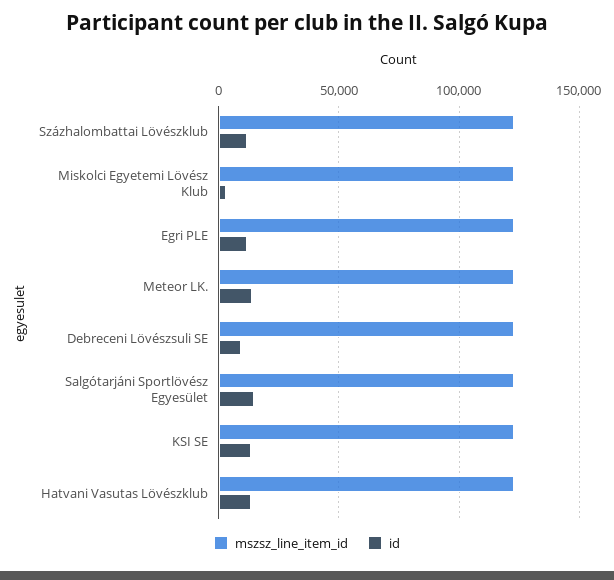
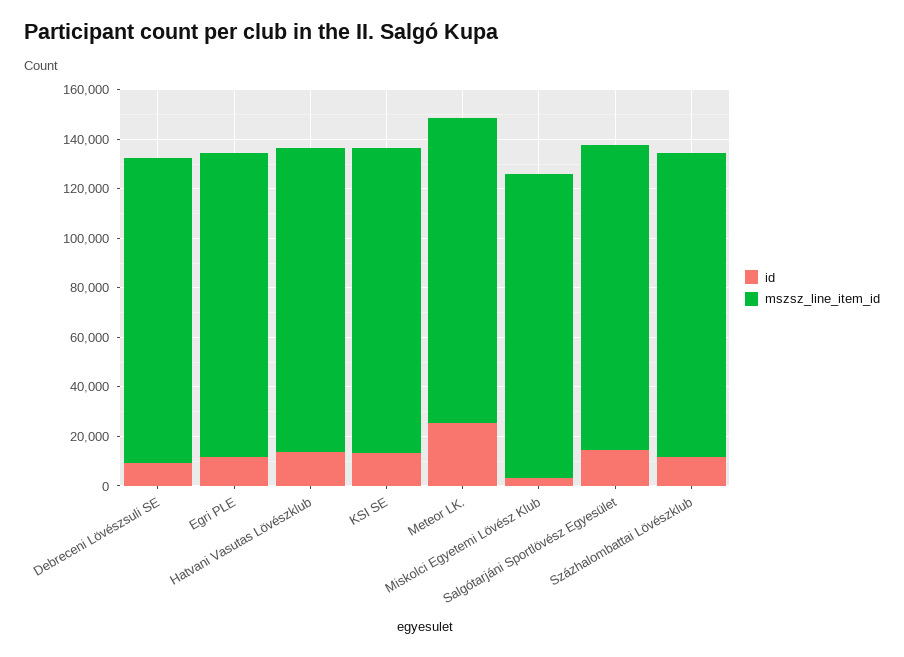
  {
    "mszsz_line_item_id": {
      "Százhalombattai Lövészklub": 125000,
      "Miskolci Egyetemi Lövész Klub": 125000,
      "Egri PLE": 125000,
      "Meteor LK.": 125000,
      "Debreceni Lövészsuli SE": 125000,
      "Salgótarjáni Sportlövész Egyesület": 125000,
      "KSI SE": 125000,
      "Hatvani Vasutas Lövészklub": 125000
    },
    "id": {
      "Százhalombattai Lövészklub": 10000,
      "Miskolci Egyetemi Lövész Klub": 5000,
      "Egri PLE": 10000,
-     "Meteor LK.": 15000,
+     "Meteor LK.": 25000,
      "Debreceni Lövészsuli SE": 10000,
      "Salgótarjáni Sportlövész Egyesület": 15000,
      "KSI SE": 15000,
      "Hatvani Vasutas Lövészklub": 15000
    }
  }

